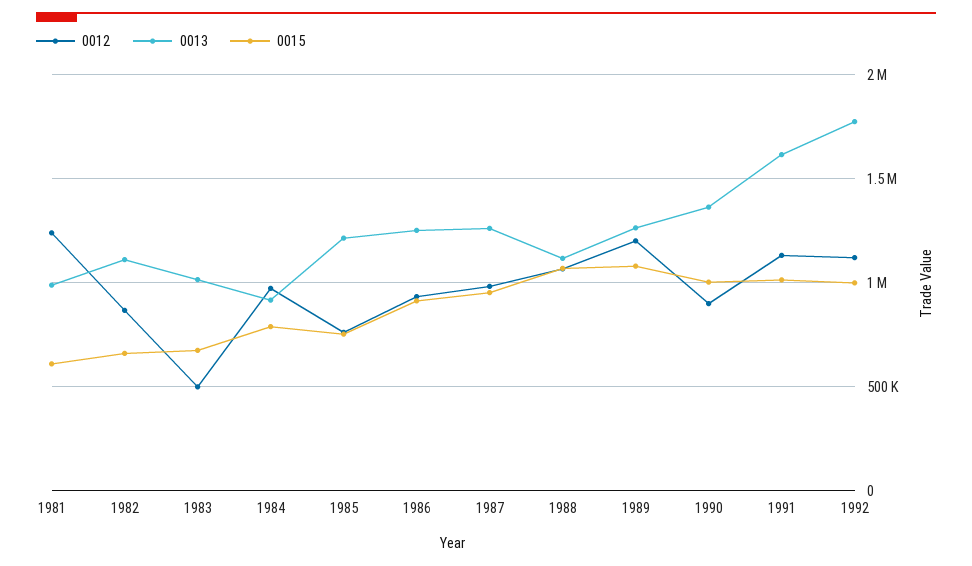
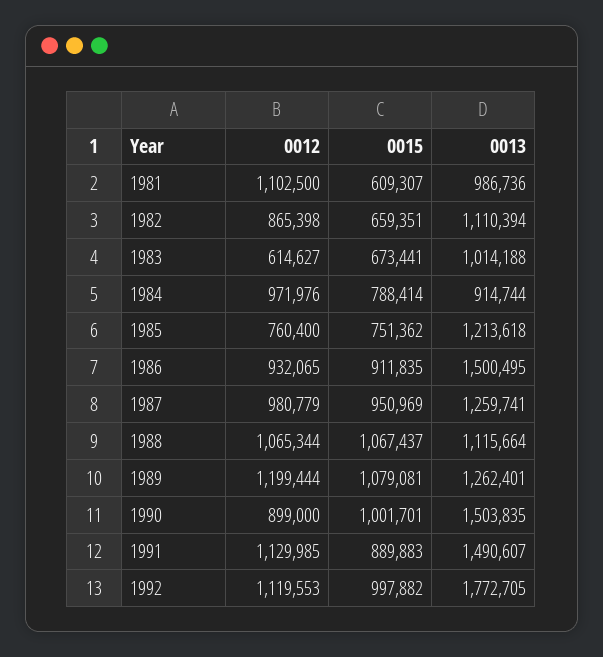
  {
    "0012": {
-     "1981": 1250000,
+     "1981": 1102500,
      "1982": 865398,
-     "1983": 500000,
+     "1983": 614627,
      "1984": 971976,
      "1985": 760400,
      "1986": 932065,
      "1987": 980779,
      "1988": 1065344,
      "1989": 1199444,
      "1990": 899000,
      "1991": 1129985,
      "1992": 1119553
    },
    "0013": {
      "1981": 986736,
      "1982": 1110394,
      "1983": 1014188,
      "1984": 914744,
      "1985": 1213618,
-     "1986": 1250000,
+     "1986": 1500495,
      "1987": 1259741,
      "1988": 1115664,
      "1989": 1262401,
-     "1990": 1350000,
+     "1990": 1503835,
-     "1991": 1600000,
+     "1991": 1490607,
      "1992": 1772705
    },
    "0015": {
      "1981": 609307,
      "1982": 659351,
      "1983": 673441,
      "1984": 788414,
      "1985": 751362,
      "1986": 911835,
      "1987": 950969,
      "1988": 1067437,
      "1989": 1079081,
      "1990": 1001701,
-     "1991": 1000000,
+     "1991": 889883,
      "1992": 997882
    }
  }

